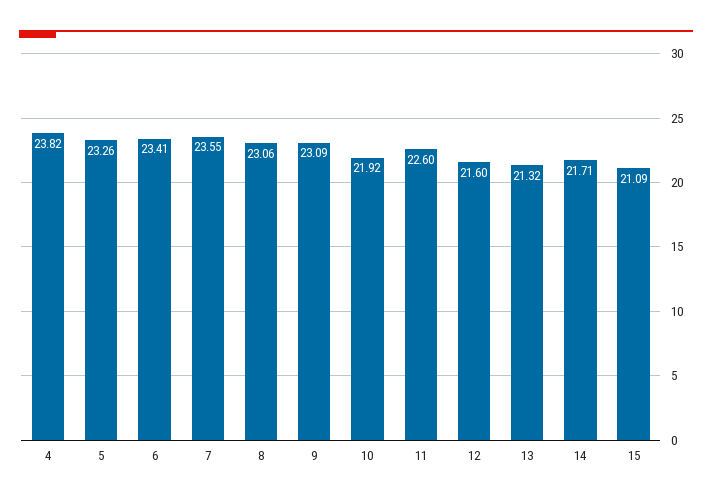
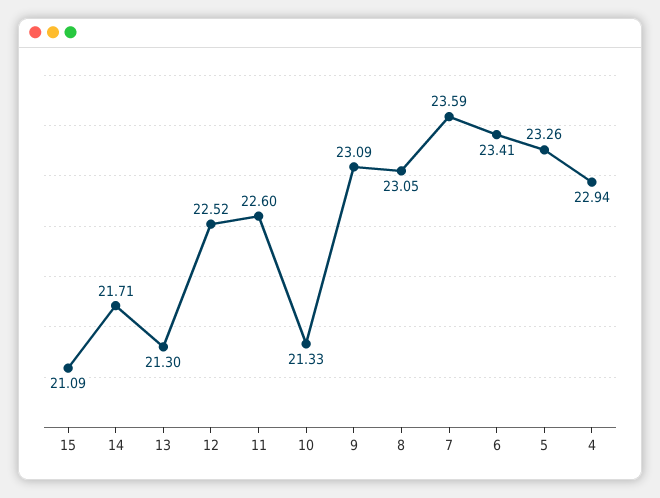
  {
-   "4": 23.82,
+   "4": 22.94,
    "5": 23.26,
    "6": 23.41,
-   "7": 23.55,
+   "7": 23.59,
-   "8": 23.06,
+   "8": 23.05,
    "9": 23.09,
-   "10": 21.92,
+   "10": 21.33,
    "11": 22.6,
-   "12": 21.6,
+   "12": 22.52,
-   "13": 21.32,
+   "13": 21.3,
    "14": 21.71,
    "15": 21.09
  }

